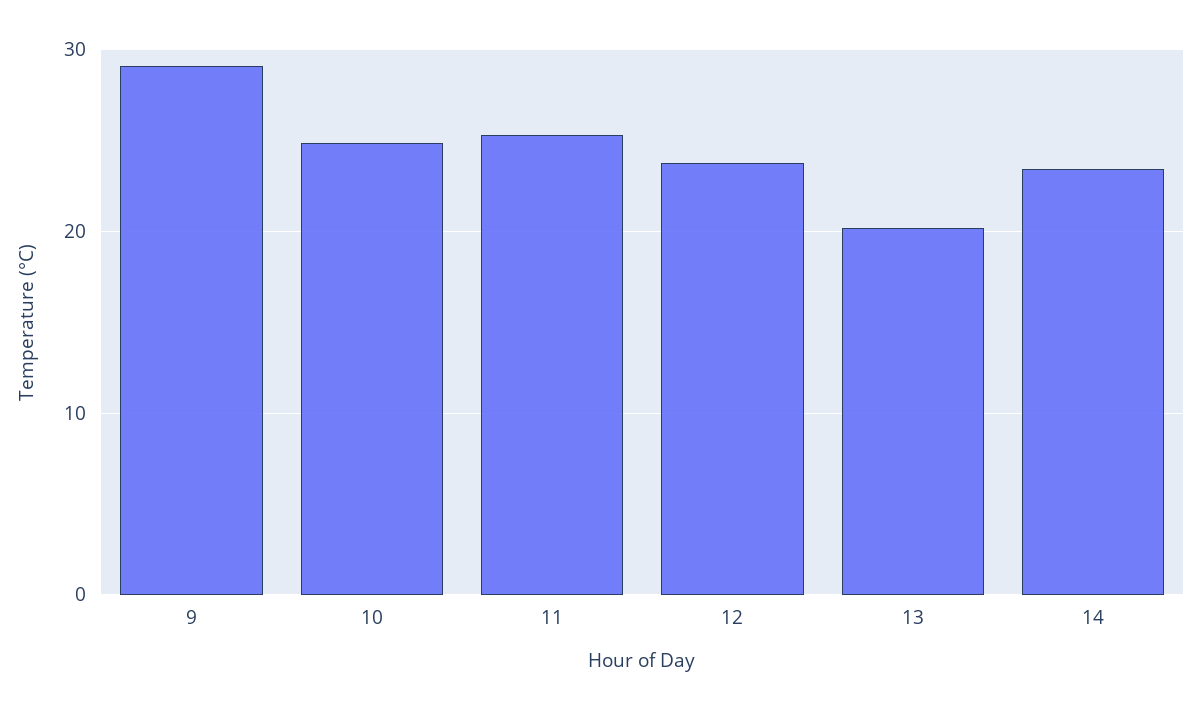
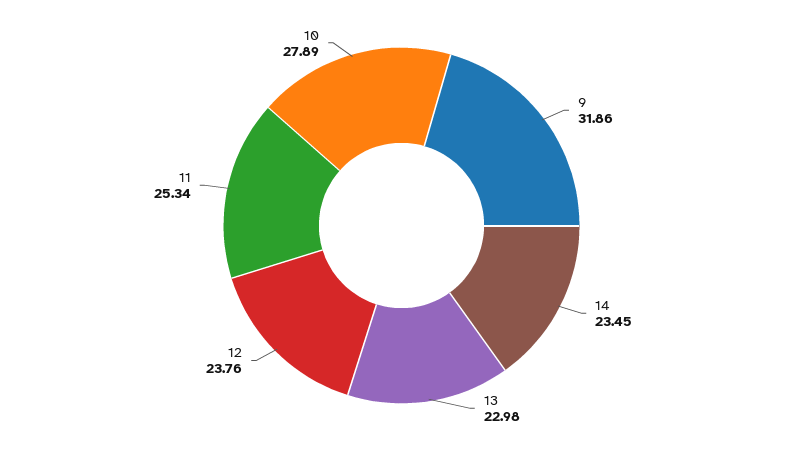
  {
-   "9": 29,
+   "9": 31.86,
-   "10": 25,
+   "10": 27.89,
    "11": 25.34,
    "12": 23.76,
-   "13": 20,
+   "13": 22.98,
    "14": 23.45
  }

